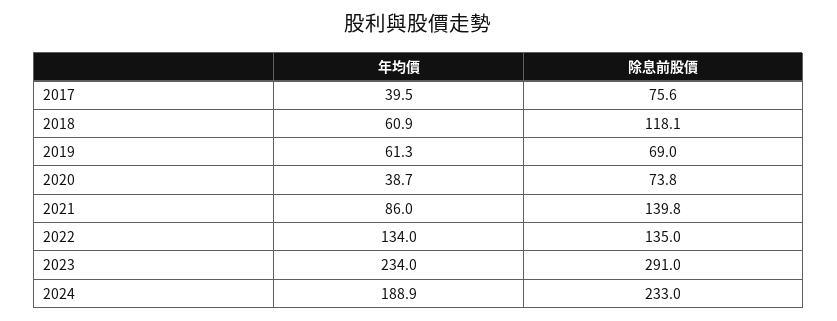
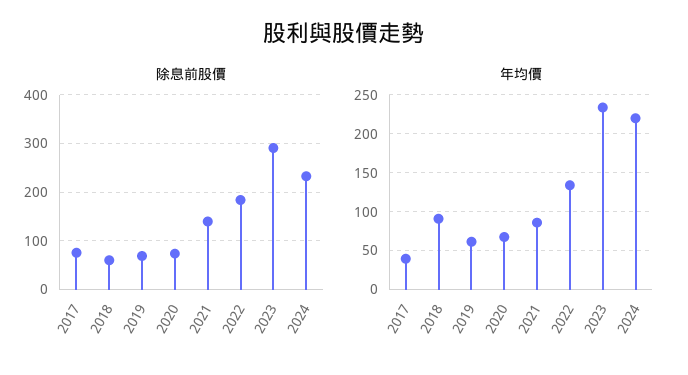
  {
    "年均價": {
      "2017": 39.5,
-     "2018": 60.9,
+     "2018": 90,
      "2019": 61.3,
-     "2020": 38.7,
+     "2020": 70,
      "2021": 86,
      "2022": 134,
      "2023": 234,
-     "2024": 188.9
+     "2024": 220
    },
    "除息前股價": {
      "2017": 75.6,
-     "2018": 118.1,
+     "2018": 60,
      "2019": 69,
      "2020": 73.8,
      "2021": 139.8,
-     "2022": 135,
+     "2022": 180,
      "2023": 291,
      "2024": 233
    }
  }

